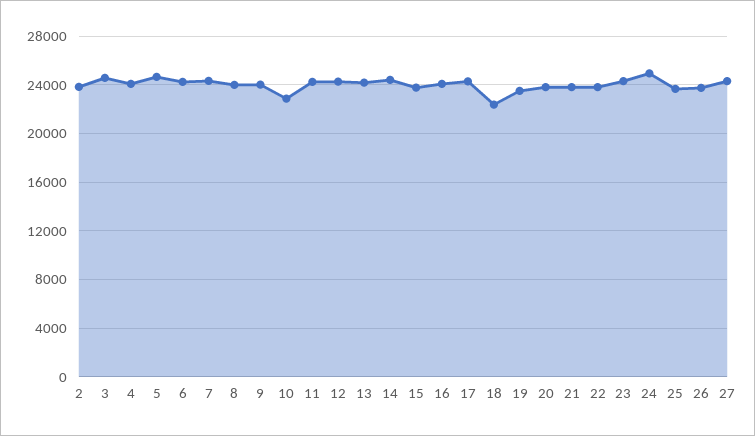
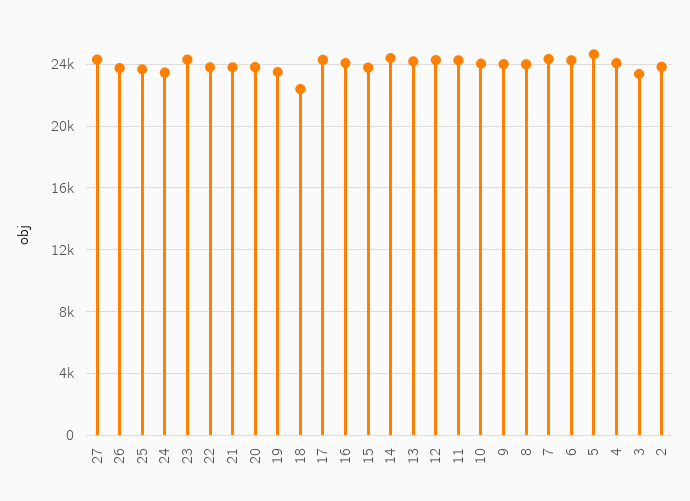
  {
    "2": 24000,
-   "3": 24500,
+   "3": 23500,
    "4": 24000,
    "5": 24500,
    "6": 24000,
    "7": 24500,
    "8": 24000,
    "9": 24000,
-   "10": 23000,
+   "10": 24000,
    "11": 24500,
    "12": 24500,
    "13": 24000,
    "14": 24500,
    "15": 24000,
    "16": 24000,
    "17": 24500,
    "18": 22500,
    "19": 23500,
    "20": 24000,
    "21": 24000,
    "22": 24000,
    "23": 24500,
-   "24": 25000,
+   "24": 23500,
    "25": 23500,
    "26": 24000,
    "27": 24500
  }

